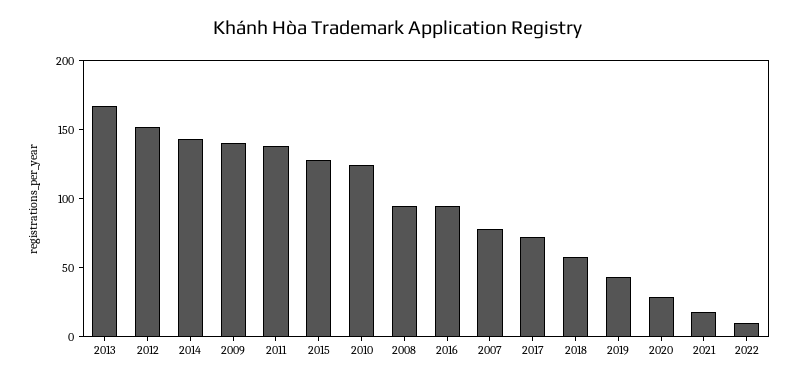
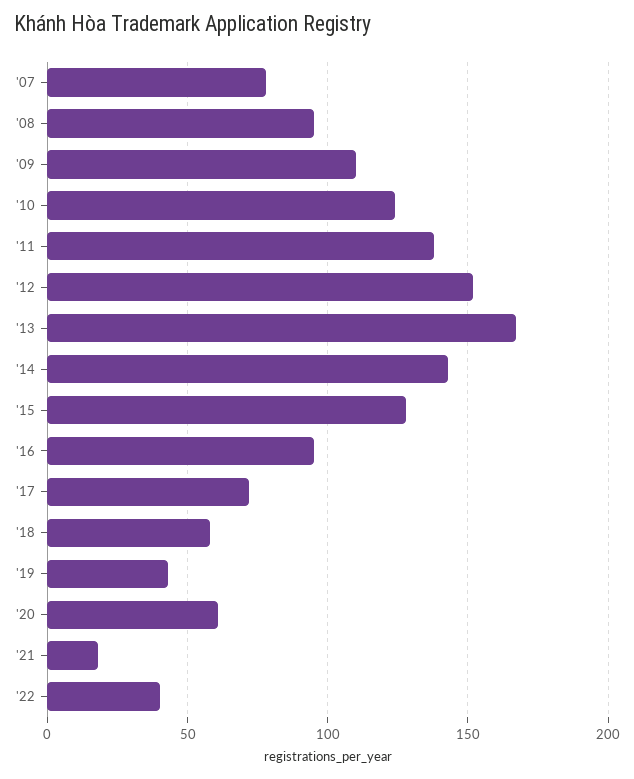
  {
    "2013": 165,
    "2012": 150,
    "2014": 145,
-   "2009": 140,
+   "2009": 110,
    "2011": 140,
    "2015": 130,
    "2010": 125,
    "2008": 95,
    "2016": 95,
    "2007": 80,
    "2017": 70,
    "2018": 60,
    "2019": 45,
-   "2020": 30,
+   "2020": 60,
    "2021": 20,
-   "2022": 10
+   "2022": 40
  }

